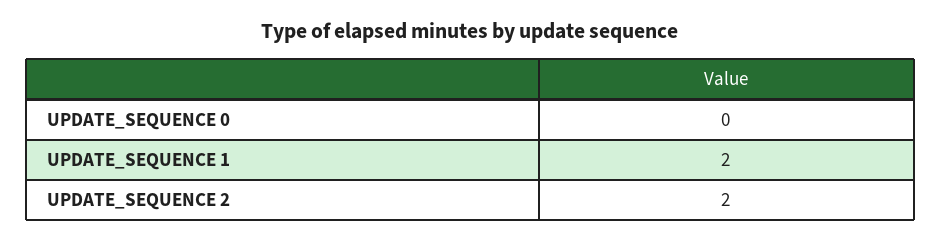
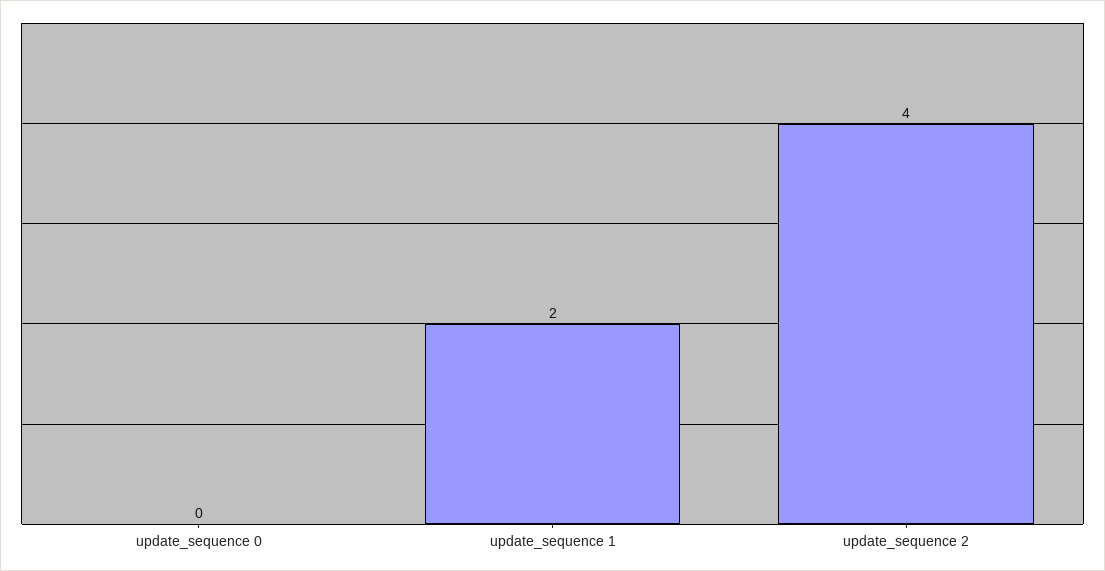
  {
    "UPDATE_SEQUENCE 0": 0,
    "UPDATE_SEQUENCE 1": 2,
-   "UPDATE_SEQUENCE 2": 2
+   "UPDATE_SEQUENCE 2": 4
  }

